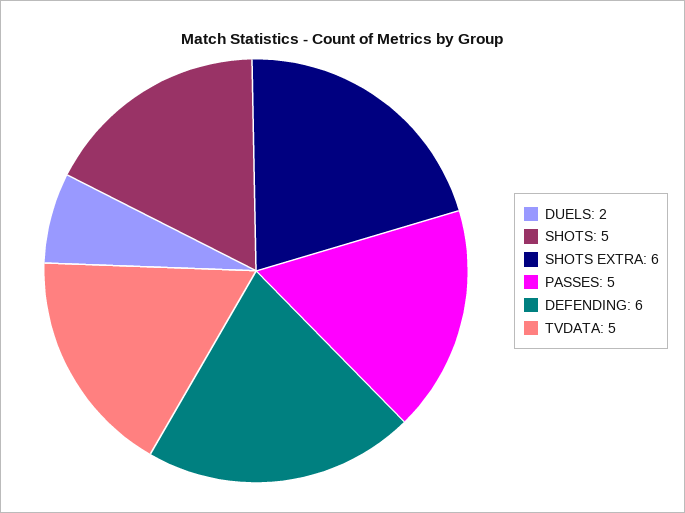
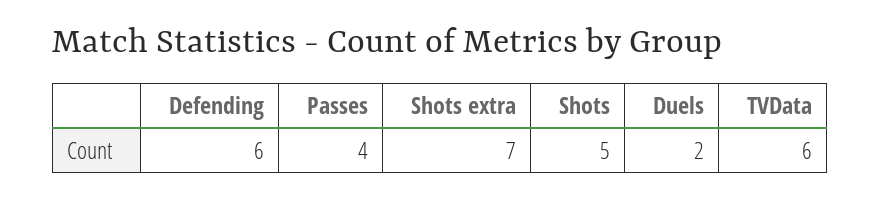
  {
    "DUELS": 2,
    "SHOTS": 5,
-   "SHOTS EXTRA": 6,
+   "SHOTS EXTRA": 7,
-   "PASSES": 5,
+   "PASSES": 4,
    "DEFENDING": 6,
-   "TVDATA": 5
+   "TVDATA": 6
  }

